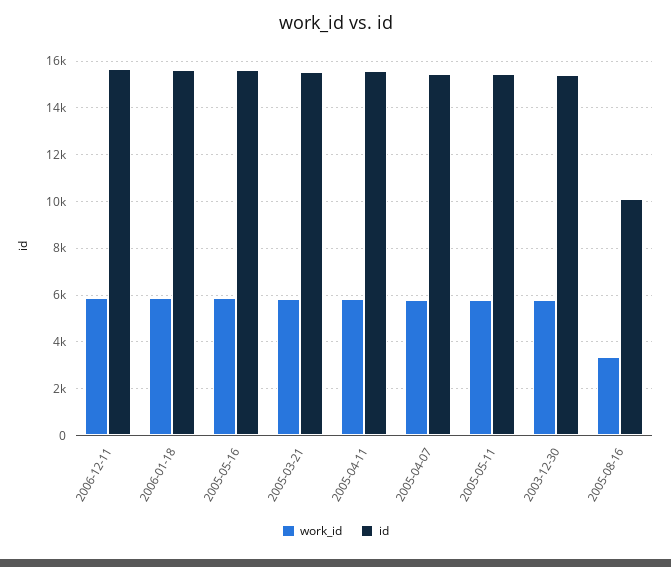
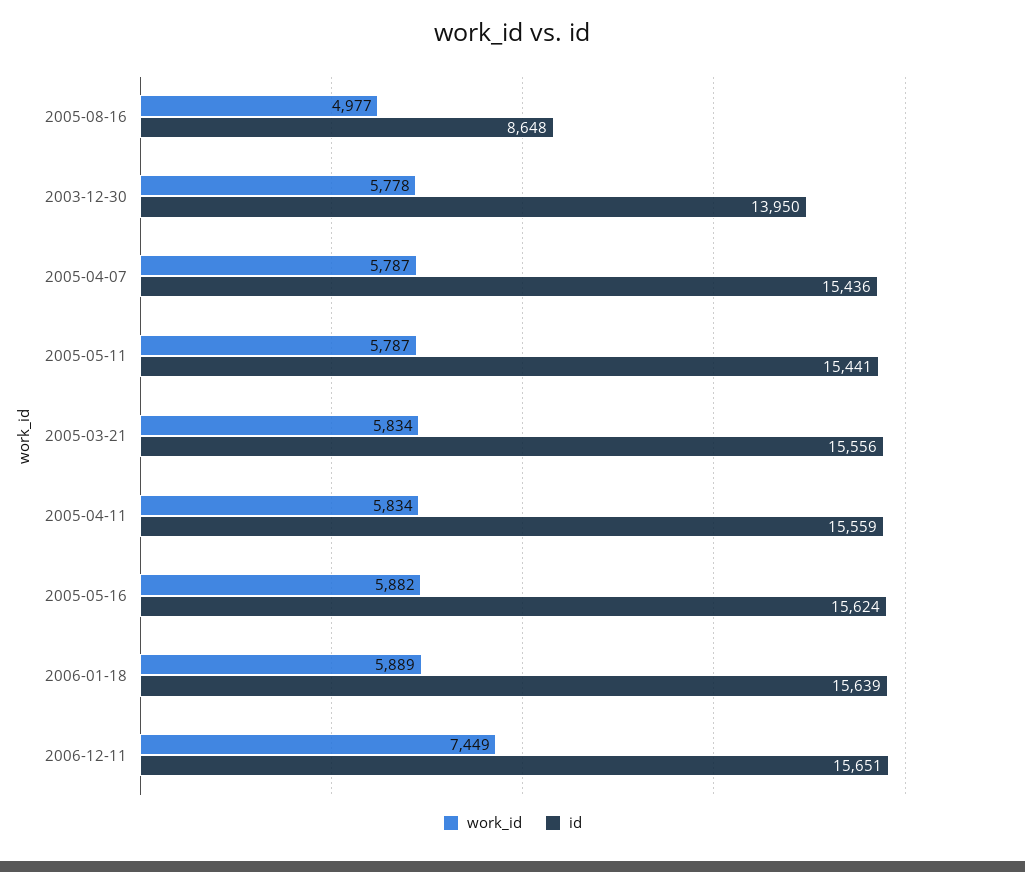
  {
    "work_id": {
-     "2006-12-11": 6000,
+     "2006-12-11": 7449,
      "2006-01-18": 5889,
      "2005-05-16": 5882,
      "2005-03-21": 5834,
      "2005-04-11": 5834,
      "2005-04-07": 5787,
      "2005-05-11": 5787,
      "2003-12-30": 5778,
-     "2005-08-16": 3500
+     "2005-08-16": 4977
    },
    "id": {
      "2006-12-11": 15651,
      "2006-01-18": 15639,
      "2005-05-16": 15624,
      "2005-03-21": 15556,
      "2005-04-11": 15559,
      "2005-04-07": 15436,
      "2005-05-11": 15441,
-     "2003-12-30": 15500,
+     "2003-12-30": 13950,
-     "2005-08-16": 10000
+     "2005-08-16": 8648
    }
  }

